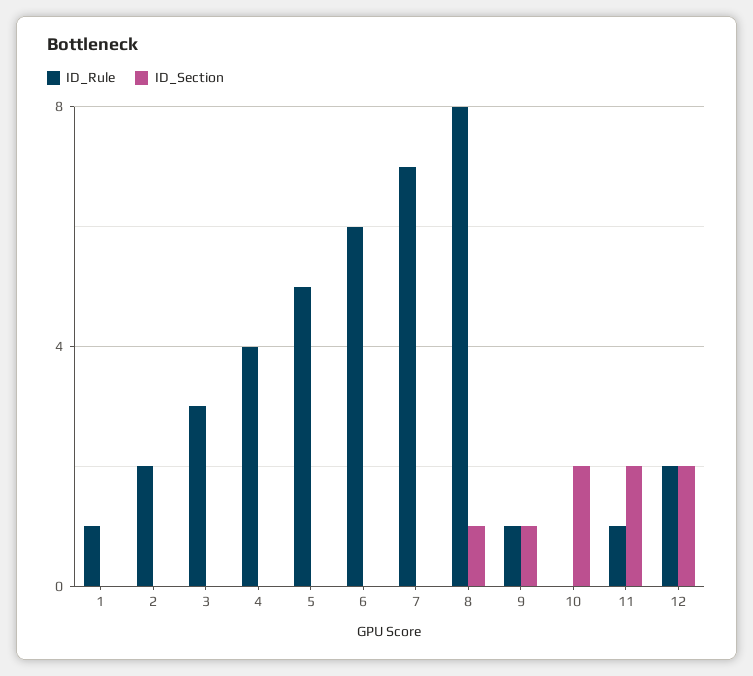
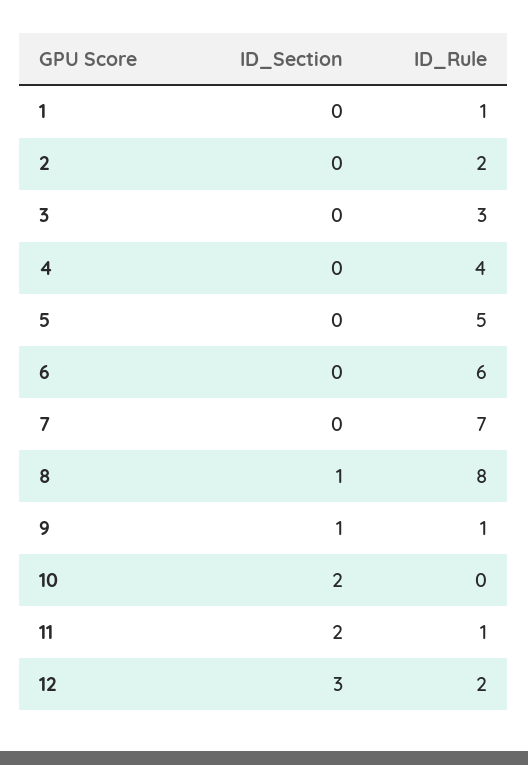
  {
    "ID_Rule": {
      "1": 1,
      "2": 2,
      "3": 3,
      "4": 4,
      "5": 5,
      "6": 6,
      "7": 7,
      "8": 8,
      "9": 1,
      "10": 0,
      "11": 1,
      "12": 2
    },
    "ID_Section": {
      "1": 0,
      "2": 0,
      "3": 0,
      "4": 0,
      "5": 0,
      "6": 0,
      "7": 0,
      "8": 1,
      "9": 1,
      "10": 2,
      "11": 2,
-     "12": 2
+     "12": 3
    }
  }

